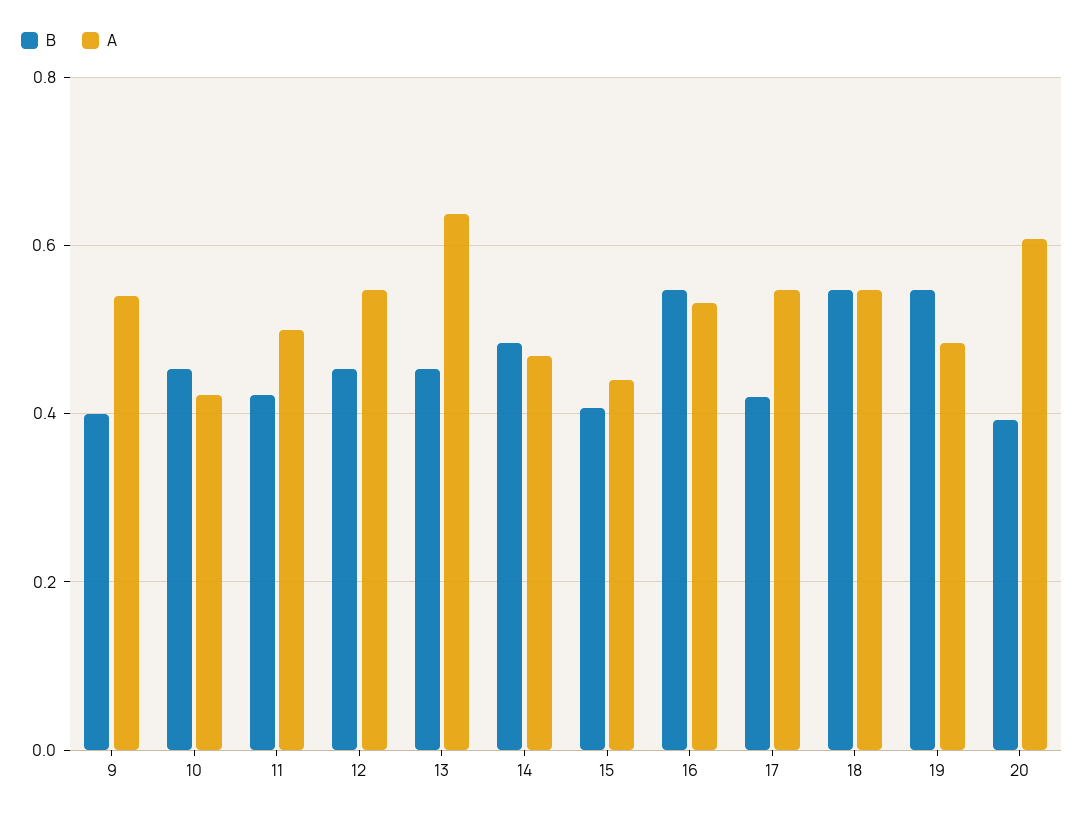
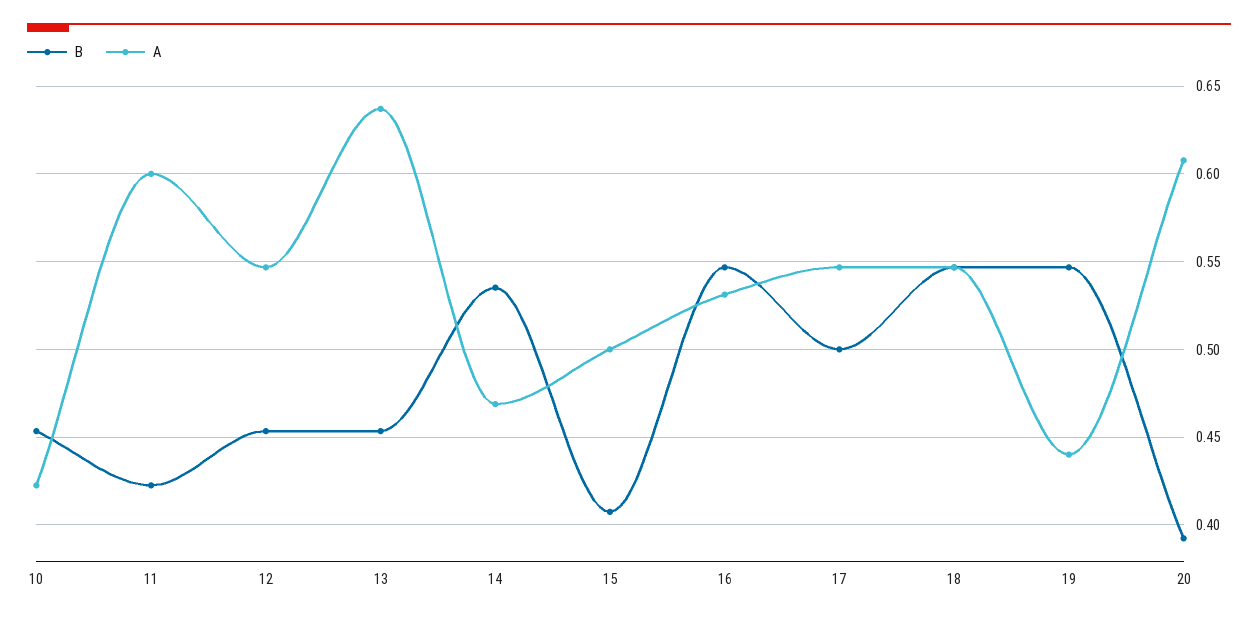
  {
    "B": {
-     "9": 0.4,
      "10": 0.455,
      "11": 0.425,
      "12": 0.455,
      "13": 0.455,
-     "14": 0.48,
+     "14": 0.535,
      "15": 0.405,
      "16": 0.545,
-     "17": 0.42,
+     "17": 0.5,
      "18": 0.545,
      "19": 0.545,
      "20": 0.39
    },
    "A": {
-     "9": 0.54,
      "10": 0.425,
-     "11": 0.5,
+     "11": 0.6,
      "12": 0.545,
      "13": 0.635,
      "14": 0.47,
-     "15": 0.44,
+     "15": 0.5,
      "16": 0.53,
      "17": 0.545,
      "18": 0.545,
-     "19": 0.48,
+     "19": 0.44,
      "20": 0.61
    }
  }

